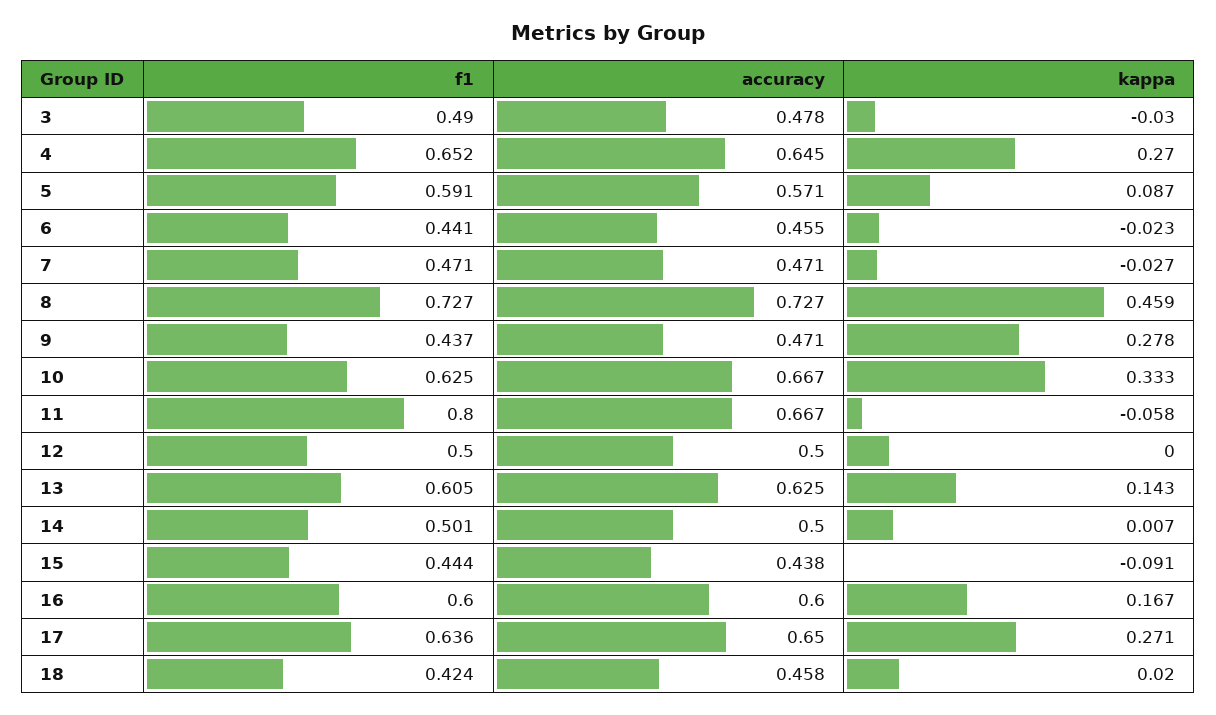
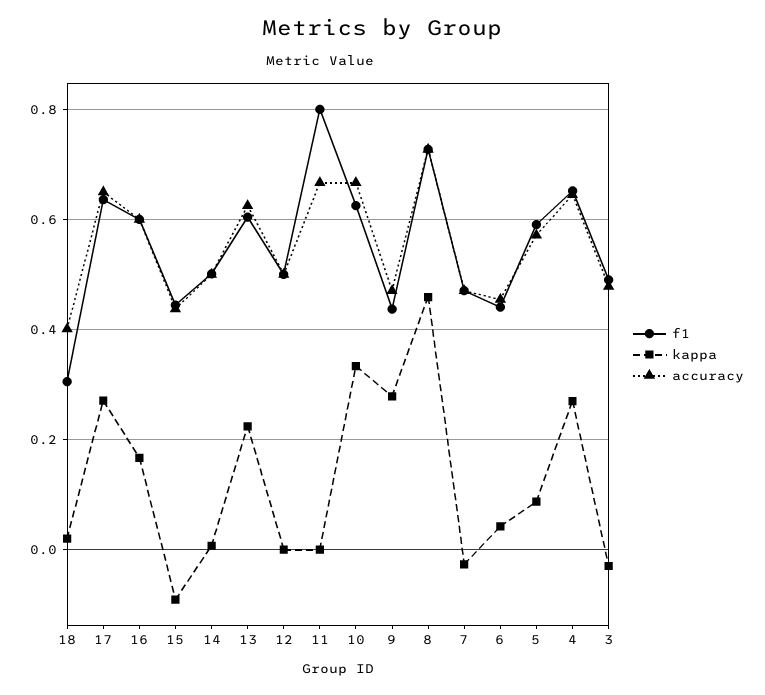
  {
    "f1": {
      "3": 0.49,
      "4": 0.652,
      "5": 0.591,
      "6": 0.441,
      "7": 0.471,
      "8": 0.727,
      "9": 0.437,
      "10": 0.625,
      "11": 0.8,
      "12": 0.5,
      "13": 0.605,
      "14": 0.501,
      "15": 0.444,
      "16": 0.6,
      "17": 0.636,
-     "18": 0.424
+     "18": 0.3
    },
    "accuracy": {
      "3": 0.478,
      "4": 0.645,
      "5": 0.571,
      "6": 0.455,
      "7": 0.471,
      "8": 0.727,
      "9": 0.471,
      "10": 0.667,
      "11": 0.667,
      "12": 0.5,
      "13": 0.625,
      "14": 0.5,
      "15": 0.438,
      "16": 0.6,
      "17": 0.65,
-     "18": 0.458
+     "18": 0.4
    },
    "kappa": {
      "3": -0.03,
      "4": 0.27,
      "5": 0.087,
-     "6": -0.023,
+     "6": 0.04,
      "7": -0.027,
      "8": 0.459,
      "9": 0.278,
      "10": 0.333,
-     "11": -0.058,
+     "11": 0,
      "12": 0,
-     "13": 0.143,
+     "13": 0.22,
      "14": 0.007,
      "15": -0.091,
      "16": 0.167,
      "17": 0.271,
      "18": 0.02
    }
  }

